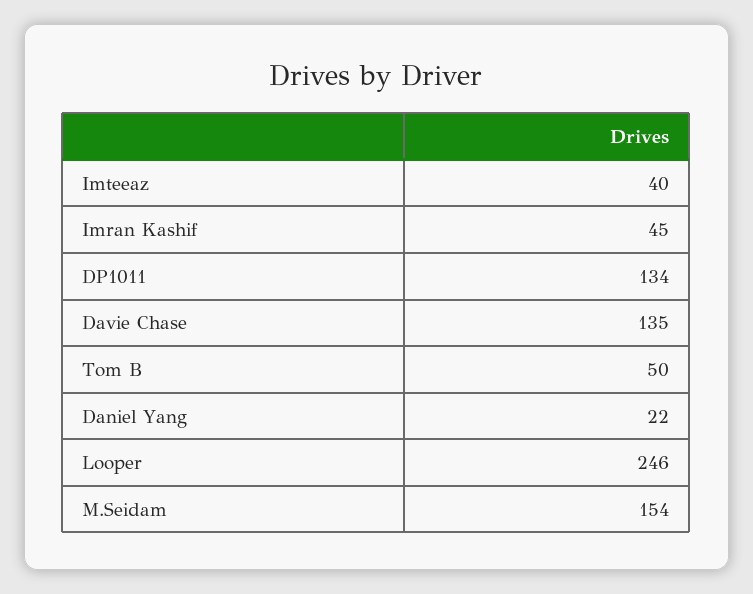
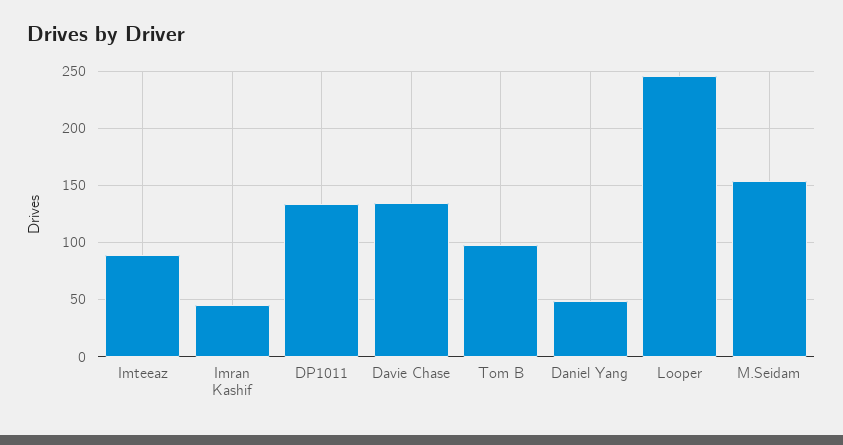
  {
-   "Imteeaz": 40,
+   "Imteeaz": 90,
    "Imran Kashif": 45,
    "DP1011": 134,
    "Davie Chase": 135,
-   "Tom B": 50,
+   "Tom B": 100,
-   "Daniel Yang": 22,
+   "Daniel Yang": 50,
    "Looper": 246,
    "M.Seidam": 154
  }

